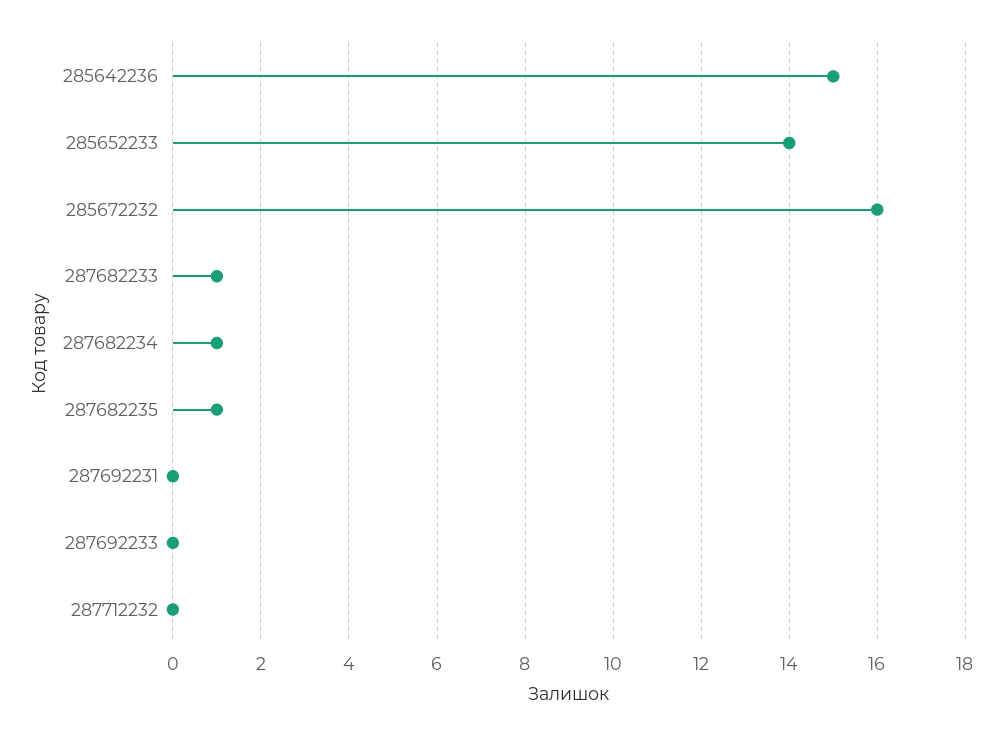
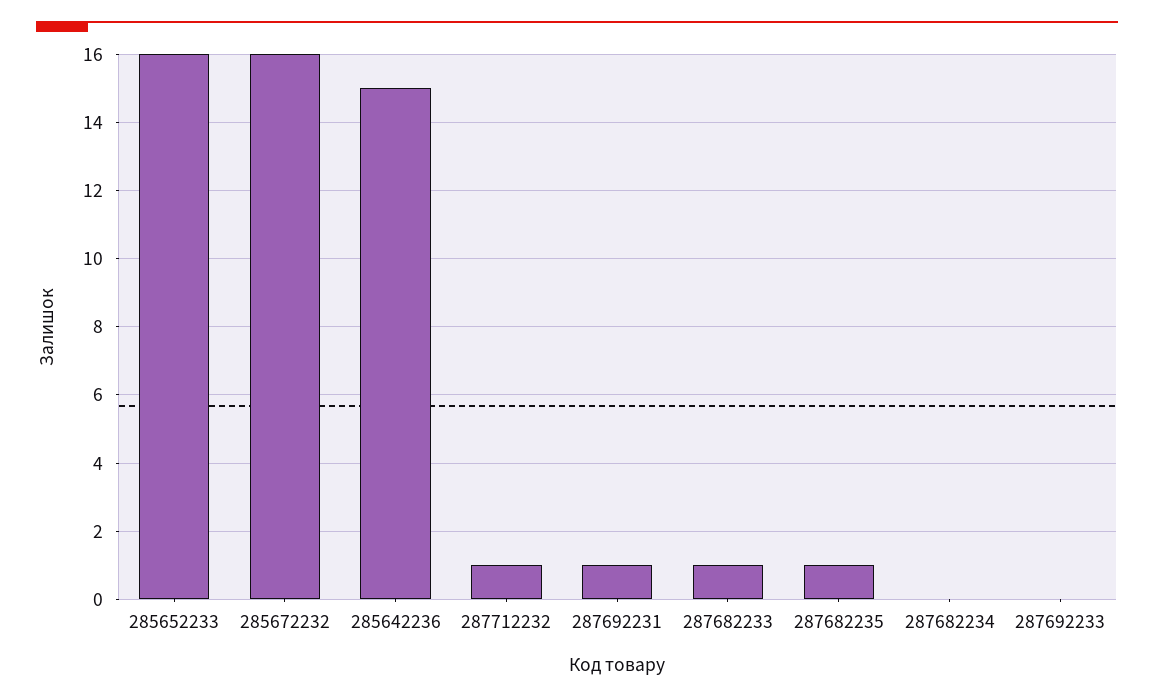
  {
    "285642236": 15,
-   "285652233": 14,
+   "285652233": 16,
    "285672232": 16,
    "287682233": 1,
-   "287682234": 1,
+   "287682234": 0,
    "287682235": 1,
-   "287692231": 0,
+   "287692231": 1,
    "287692233": 0,
-   "287712232": 0
+   "287712232": 1
  }

